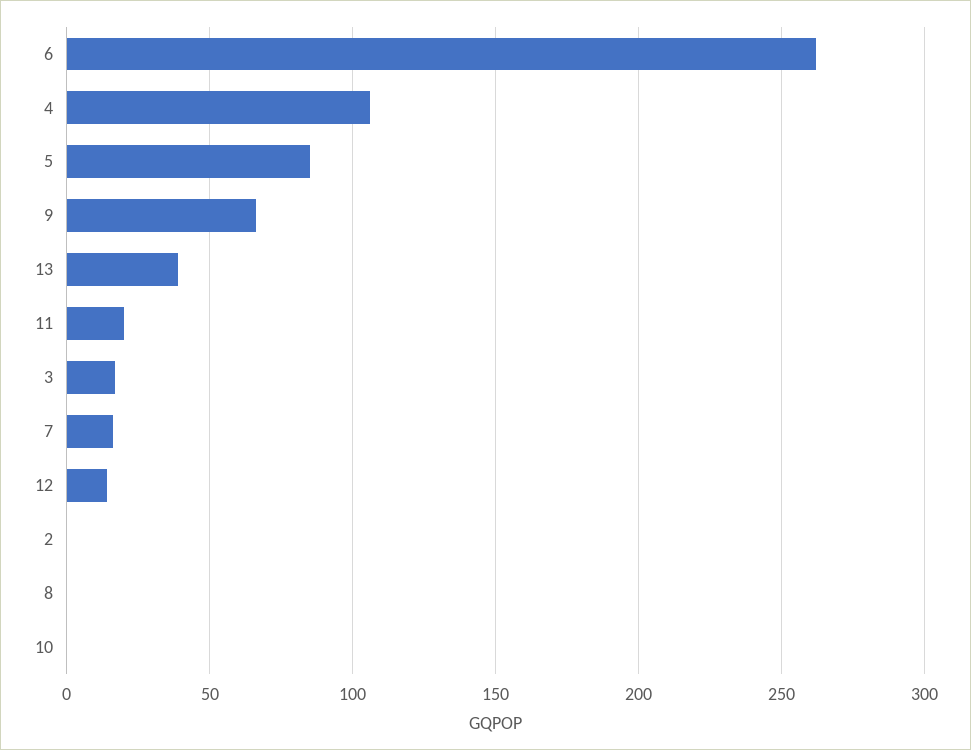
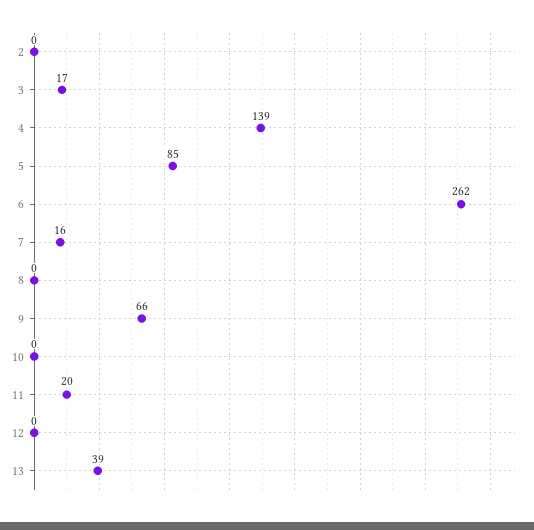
  {
    "6": 262,
-   "4": 105,
+   "4": 139,
    "5": 85,
    "9": 66,
    "13": 39,
    "11": 20,
    "3": 17,
    "7": 16,
-   "12": 15,
+   "12": 0,
    "2": 0,
    "8": 0,
    "10": 0
  }

